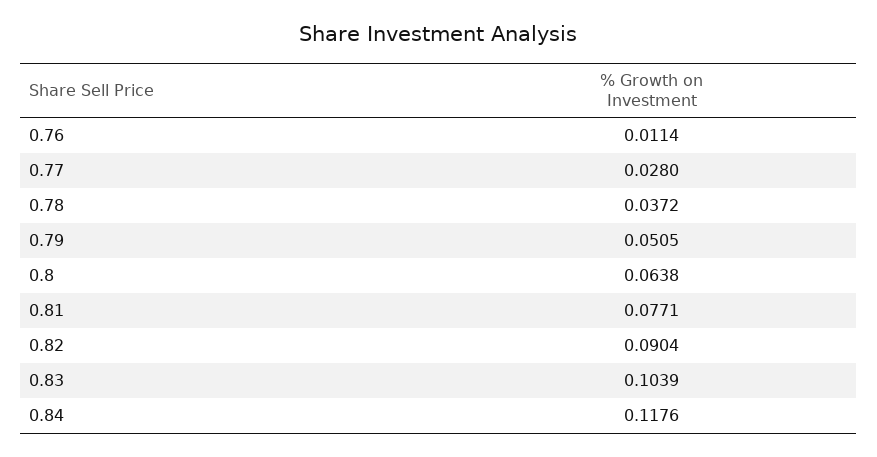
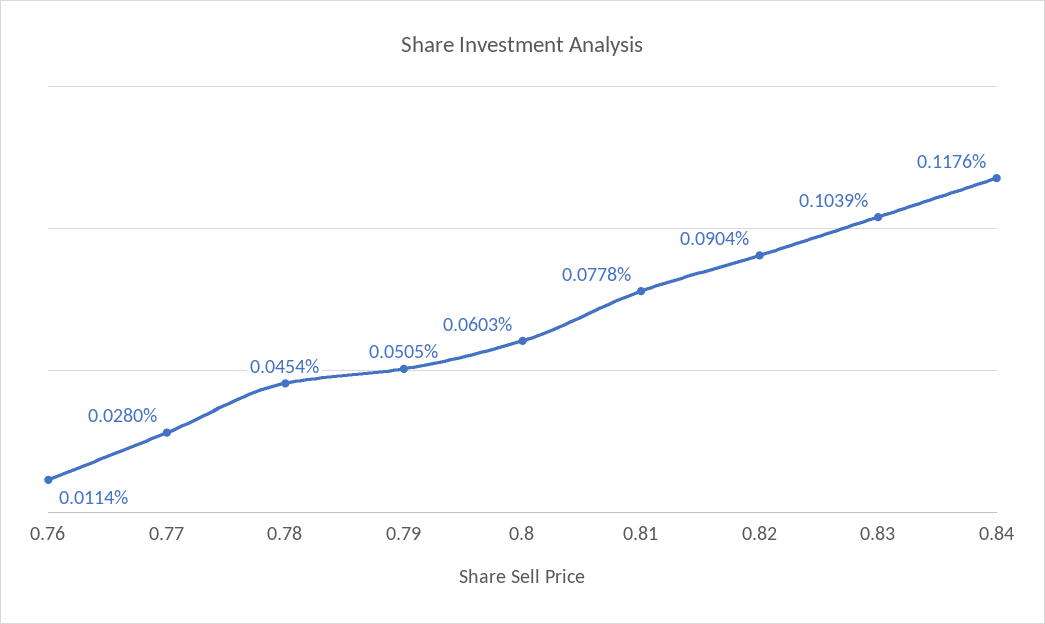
  {
    "0.76": 0.0114,
    "0.77": 0.028,
-   "0.78": 0.0372,
+   "0.78": 0.0454,
    "0.79": 0.0505,
-   "0.8": 0.0638,
+   "0.8": 0.0603,
-   "0.81": 0.0771,
+   "0.81": 0.0778,
    "0.82": 0.0904,
    "0.83": 0.1039,
    "0.84": 0.1176
  }

